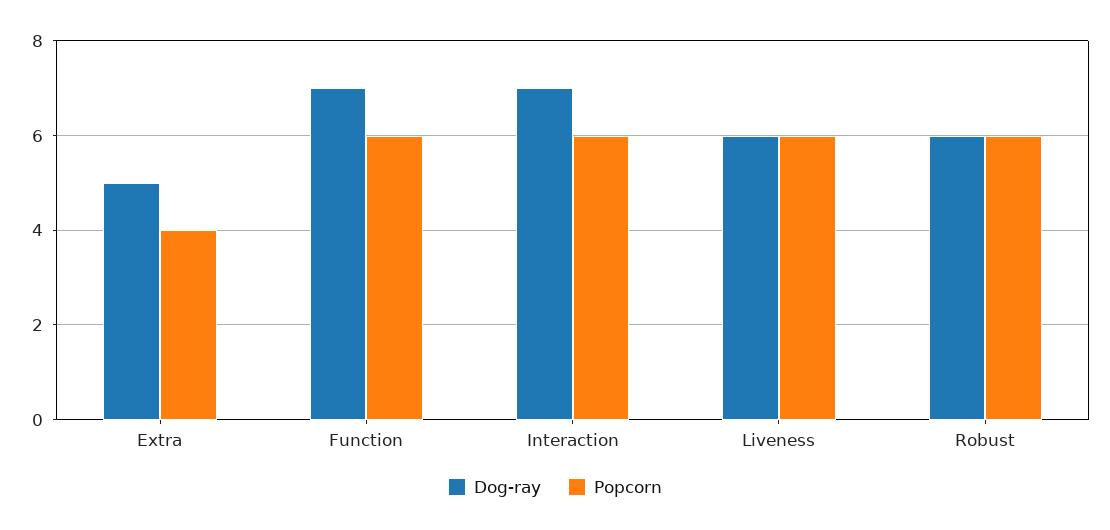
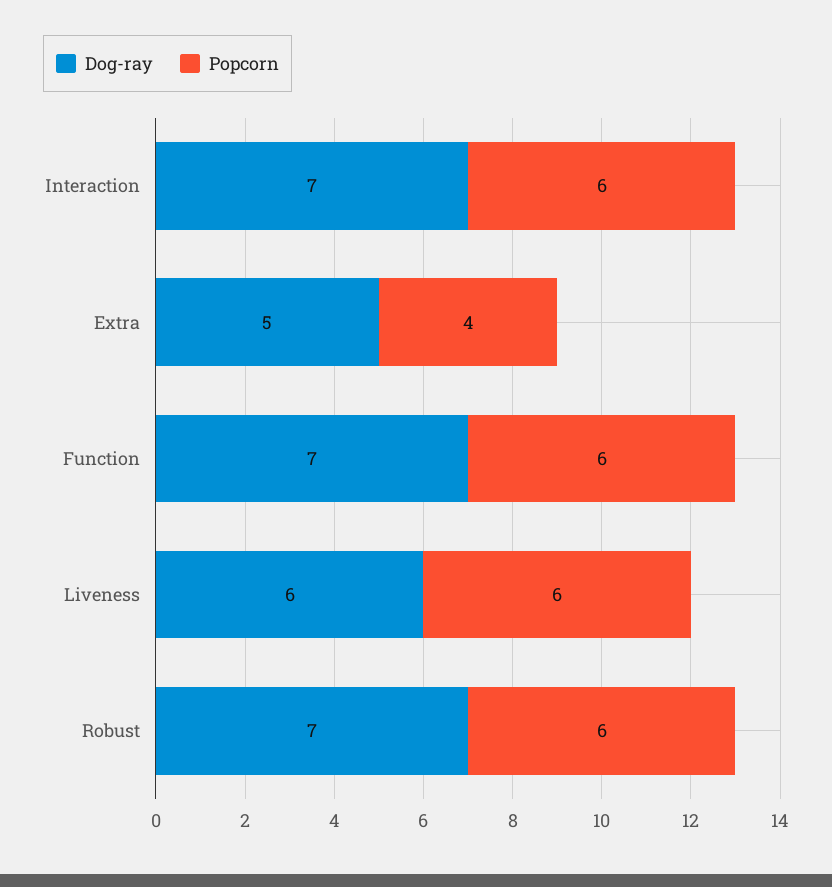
  {
    "Dog-ray": {
      "Extra": 5,
      "Function": 7,
      "Interaction": 7,
      "Liveness": 6,
-     "Robust": 6
+     "Robust": 7
    },
    "Popcorn": {
      "Extra": 4,
      "Function": 6,
      "Interaction": 6,
      "Liveness": 6,
      "Robust": 6
    }
  }

